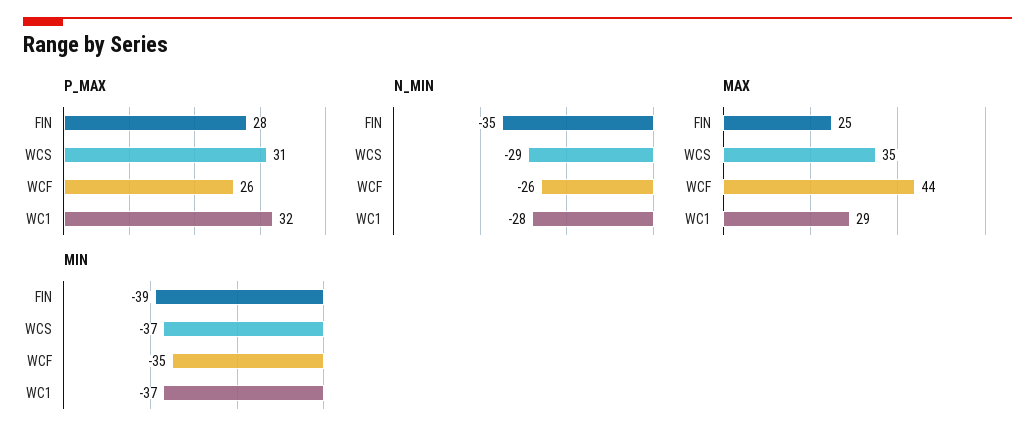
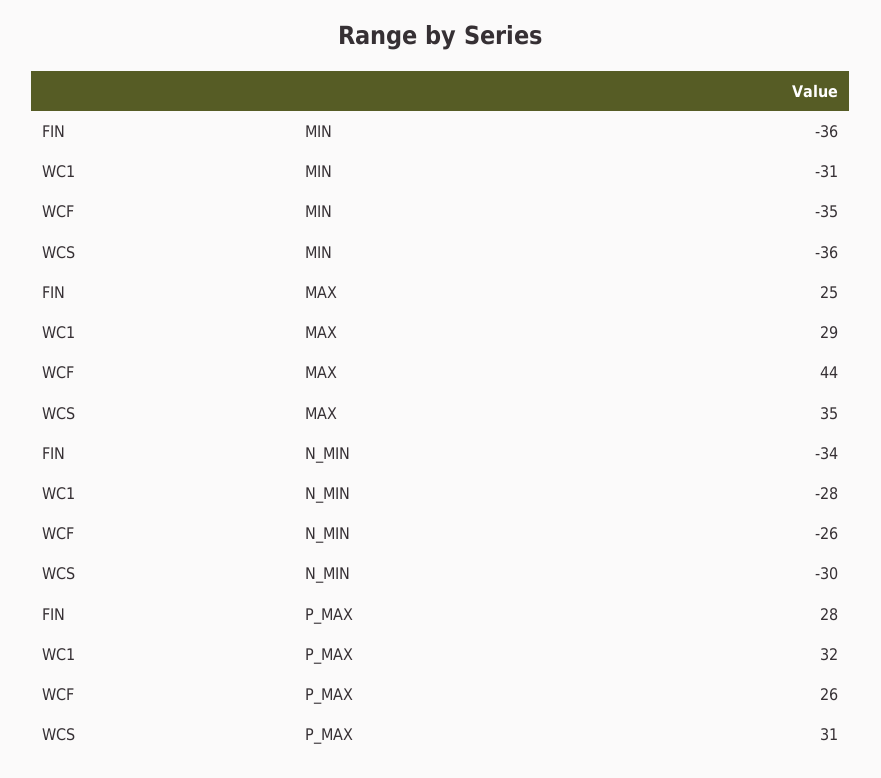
  {
    "P_MAX": {
      "FIN": 28,
      "WCS": 31,
      "WCF": 26,
      "WC1": 32
    },
    "N_MIN": {
-     "FIN": -35,
+     "FIN": -34,
-     "WCS": -29,
+     "WCS": -30,
      "WCF": -26,
      "WC1": -28
    },
    "MAX": {
      "FIN": 25,
      "WCS": 35,
      "WCF": 44,
      "WC1": 29
    },
    "MIN": {
-     "FIN": -39,
+     "FIN": -36,
-     "WCS": -37,
+     "WCS": -36,
      "WCF": -35,
-     "WC1": -37
+     "WC1": -31
    }
  }

